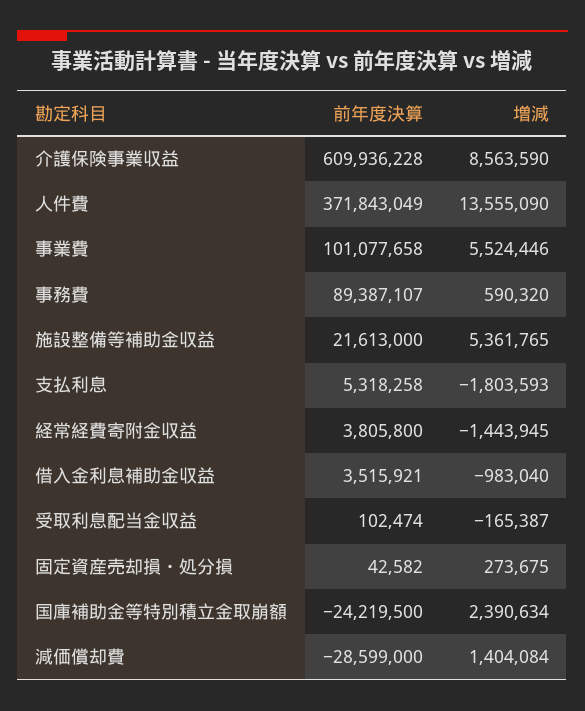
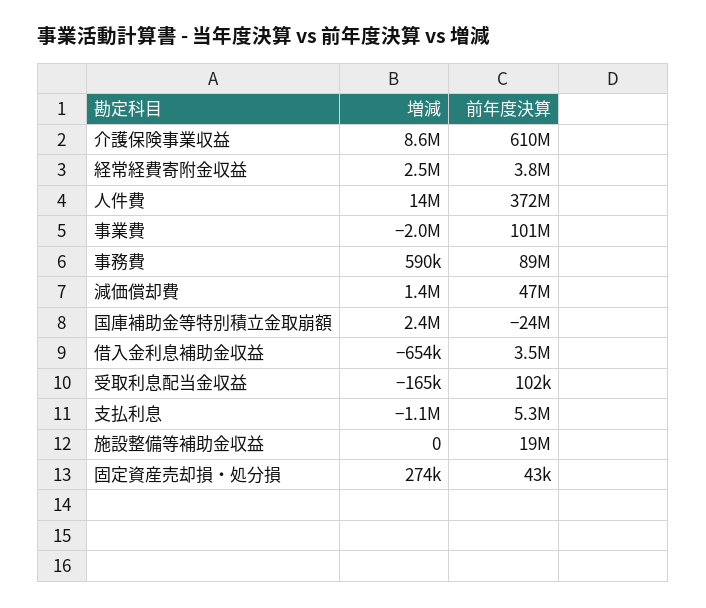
  {
    "前年度決算": {
      "介護保険事業収益": 609936228,
      "人件費": 371843049,
      "事業費": 101077658,
      "事務費": 89387107,
-     "施設整備等補助金収益": 21613000,
+     "施設整備等補助金収益": 19000000,
      "支払利息": 5318258,
      "経常経費寄附金収益": 3805800,
      "借入金利息補助金収益": 3515921,
      "受取利息配当金収益": 102474,
      "固定資産売却損・処分損": 42582,
      "国庫補助金等特別積立金取崩額": -24219500,
-     "減価償却費": -28599000
+     "減価償却費": 47000000
    },
    "増減": {
      "介護保険事業収益": 8563590,
      "人件費": 13555090,
-     "事業費": 5524446,
+     "事業費": -2000000,
      "事務費": 590320,
-     "施設整備等補助金収益": 5361765,
+     "施設整備等補助金収益": 0,
-     "支払利息": -1803593,
+     "支払利息": -1100000,
-     "経常経費寄附金収益": -1443945,
+     "経常経費寄附金収益": 2500000,
-     "借入金利息補助金収益": -983040,
+     "借入金利息補助金収益": -654000,
      "受取利息配当金収益": -165387,
      "固定資産売却損・処分損": 273675,
      "国庫補助金等特別積立金取崩額": 2390634,
      "減価償却費": 1404084
    }
  }

